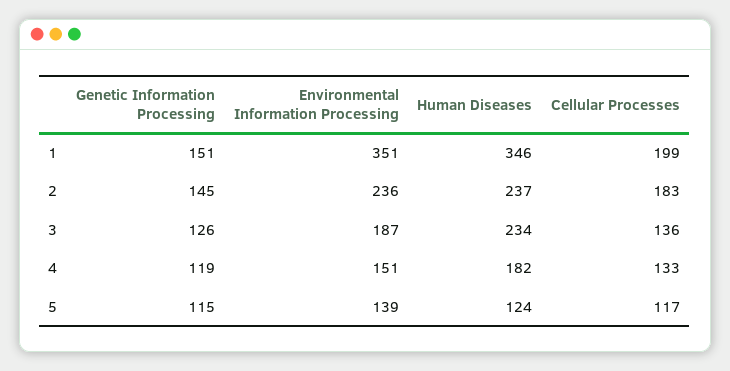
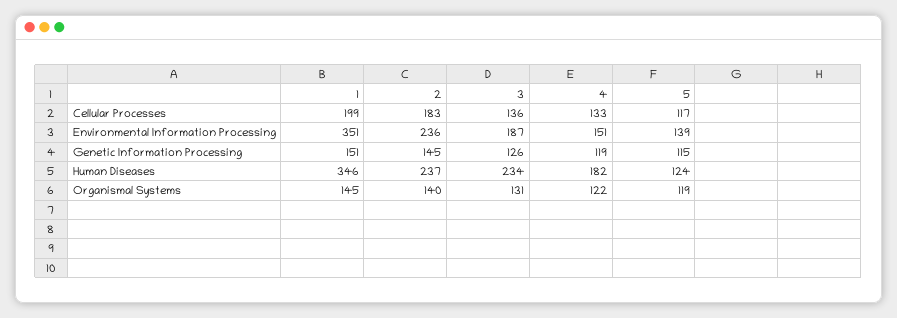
  {
    "Genetic Information Processing": {
      "1": 151,
      "2": 145,
      "3": 126,
      "4": 119,
      "5": 115
    },
    "Environmental Information Processing": {
      "1": 351,
      "2": 236,
      "3": 187,
      "4": 151,
      "5": 139
    },
    "Human Diseases": {
      "1": 346,
      "2": 237,
      "3": 234,
      "4": 182,
      "5": 124
    },
    "Cellular Processes": {
      "1": 199,
      "2": 183,
      "3": 136,
      "4": 133,
      "5": 117
-   }
+   },
+   "Organismal Systems": {
+     "1": 145,
+     "2": 140,
+     "3": 131,
+     "4": 122,
+     "5": 119
+   }
  }

